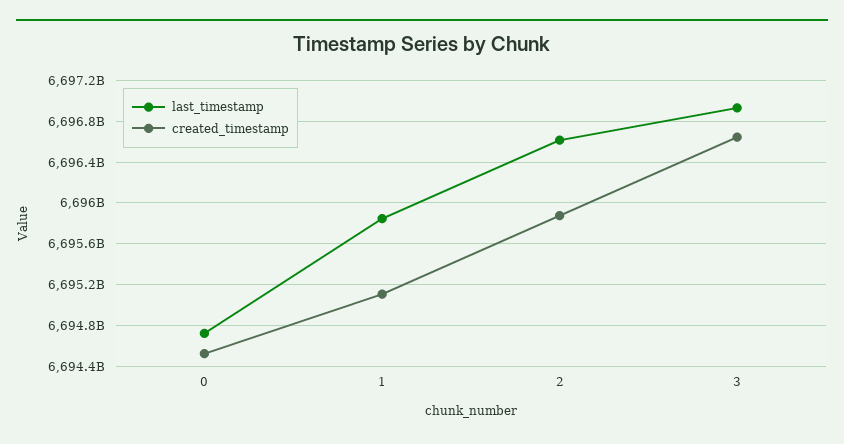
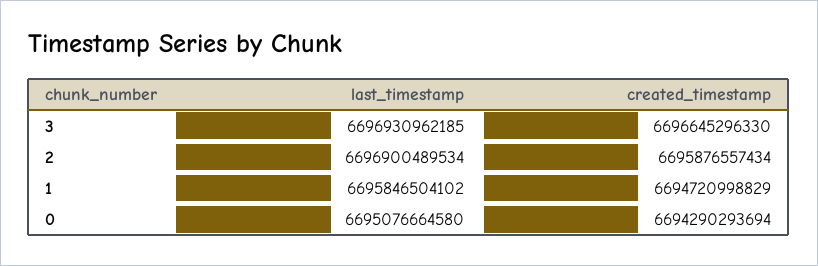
  {
    "last_timestamp": {
-     "0": 6694700000000,
+     "0": 6695076664580,
      "1": 6695846504102,
-     "2": 6696600000000,
+     "2": 6696900489534,
      "3": 6696930962185
    },
    "created_timestamp": {
-     "0": 6694500000000,
+     "0": 6694290293694,
-     "1": 6695100000000,
+     "1": 6694720998829,
      "2": 6695876557434,
      "3": 6696645296330
    }
  }

